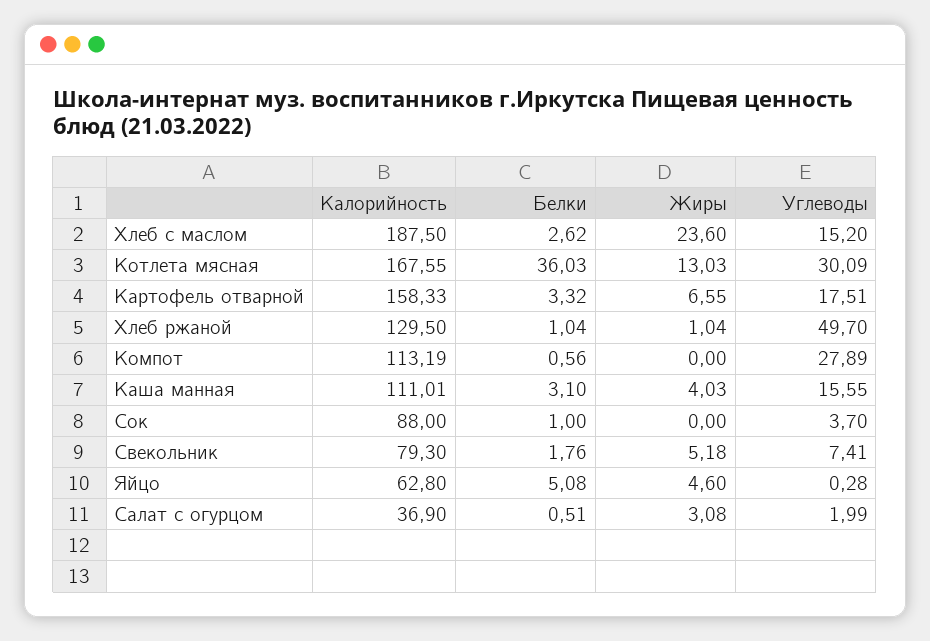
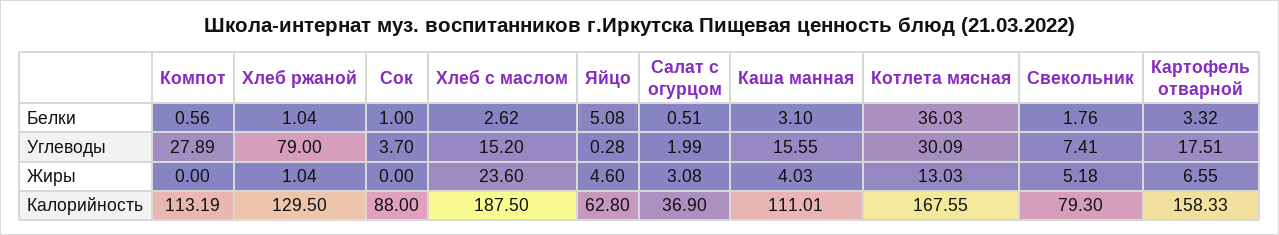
  {
    "Калорийность": {
      "Хлеб с маслом": 187.5,
      "Котлета мясная": 167.55,
      "Картофель отварной": 158.33,
      "Хлеб ржаной": 129.5,
      "Компот": 113.19,
      "Каша манная": 111.01,
      "Сок": 88,
      "Свекольник": 79.3,
      "Яйцо": 62.8,
      "Салат с огурцом": 36.9
    },
    "Белки": {
      "Хлеб с маслом": 2.62,
      "Котлета мясная": 36.03,
      "Картофель отварной": 3.32,
      "Хлеб ржаной": 1.04,
      "Компот": 0.56,
      "Каша манная": 3.1,
      "Сок": 1,
      "Свекольник": 1.76,
      "Яйцо": 5.08,
      "Салат с огурцом": 0.51
    },
    "Жиры": {
      "Хлеб с маслом": 23.6,
      "Котлета мясная": 13.03,
      "Картофель отварной": 6.55,
      "Хлеб ржаной": 1.04,
      "Компот": 0,
      "Каша манная": 4.03,
      "Сок": 0,
      "Свекольник": 5.18,
      "Яйцо": 4.6,
      "Салат с огурцом": 3.08
    },
    "Углеводы": {
      "Хлеб с маслом": 15.2,
      "Котлета мясная": 30.09,
      "Картофель отварной": 17.51,
-     "Хлеб ржаной": 49.7,
+     "Хлеб ржаной": 79,
      "Компот": 27.89,
      "Каша манная": 15.55,
      "Сок": 3.7,
      "Свекольник": 7.41,
      "Яйцо": 0.28,
      "Салат с огурцом": 1.99
    }
  }

